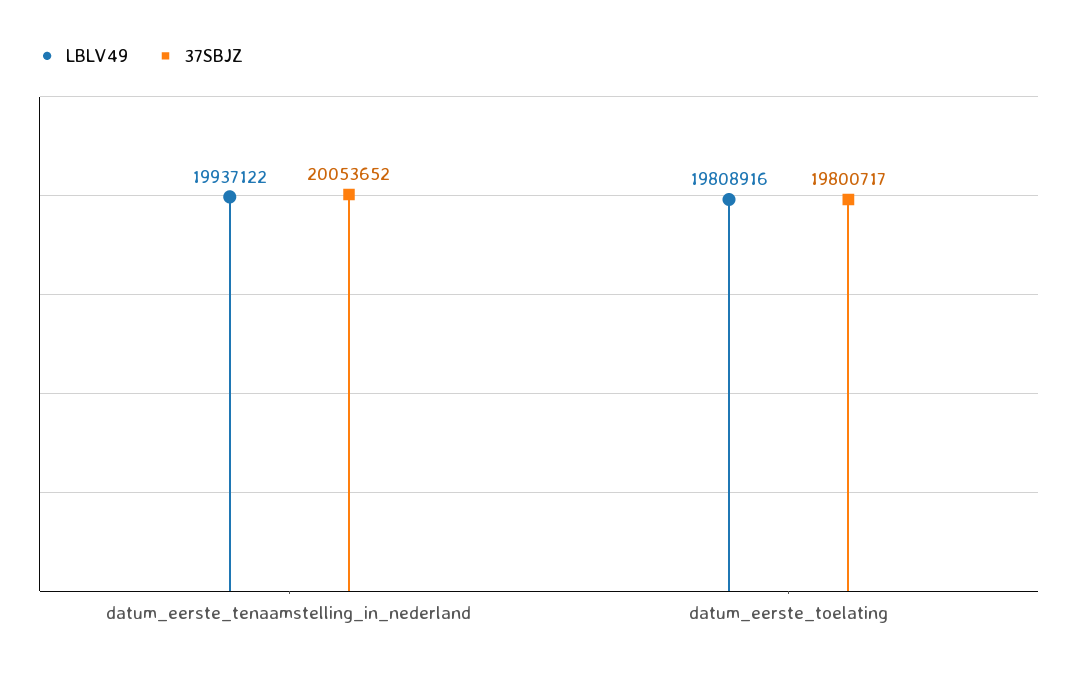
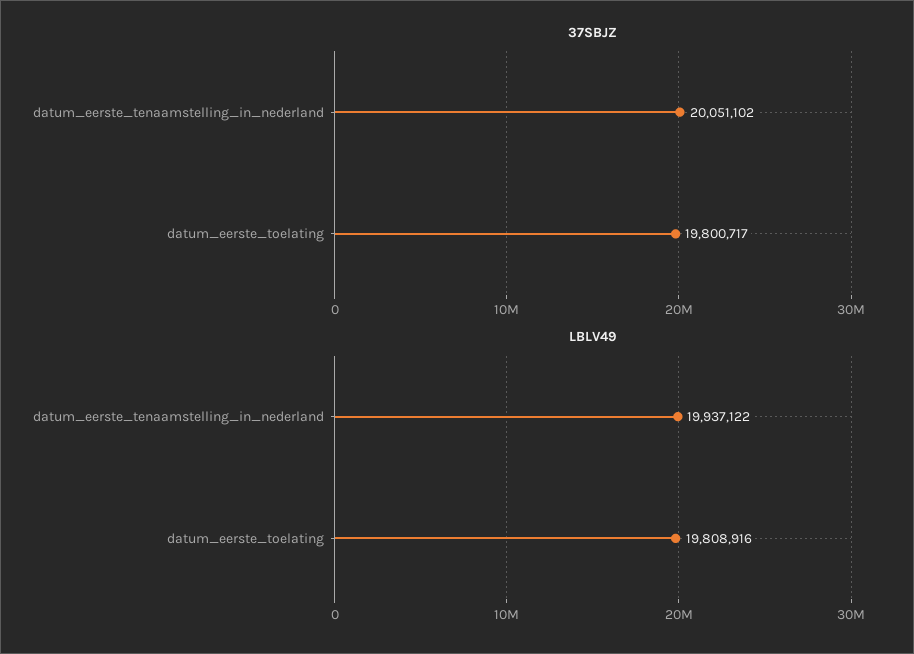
  {
    "LBLV49": {
      "datum_eerste_tenaamstelling_in_nederland": 19937122,
      "datum_eerste_toelating": 19808916
    },
    "37SBJZ": {
-     "datum_eerste_tenaamstelling_in_nederland": 20053652,
+     "datum_eerste_tenaamstelling_in_nederland": 20051102,
      "datum_eerste_toelating": 19800717
    }
  }

